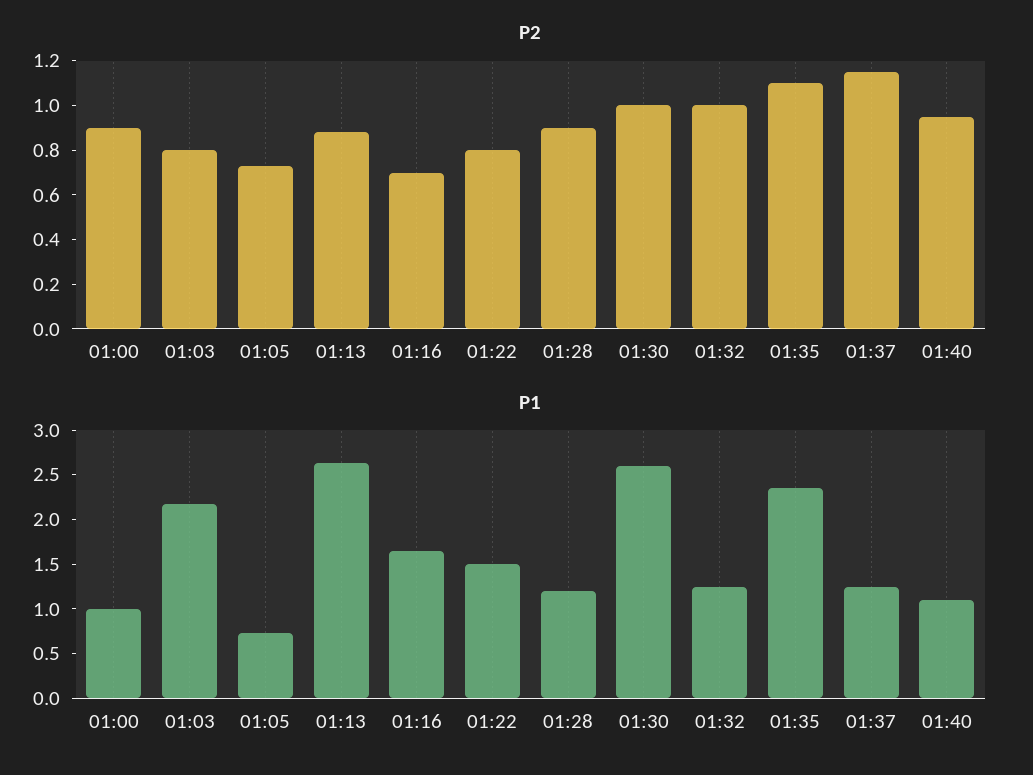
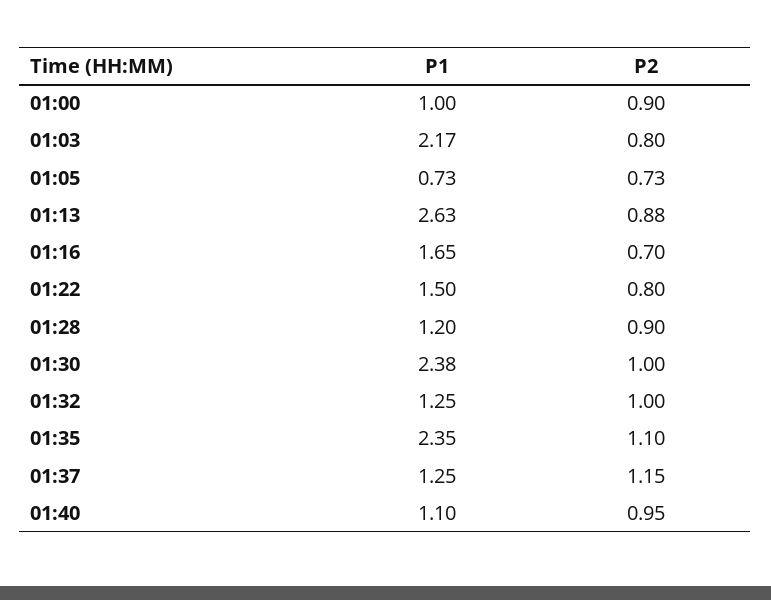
  {
    "P2": {
      "01:00": 0.9,
      "01:03": 0.8,
      "01:05": 0.73,
      "01:13": 0.88,
      "01:16": 0.7,
      "01:22": 0.8,
      "01:28": 0.9,
      "01:30": 1,
      "01:32": 1,
      "01:35": 1.1,
      "01:37": 1.15,
      "01:40": 0.95
    },
    "P1": {
      "01:00": 1,
      "01:03": 2.17,
      "01:05": 0.73,
      "01:13": 2.63,
      "01:16": 1.65,
      "01:22": 1.5,
      "01:28": 1.2,
-     "01:30": 2.6,
+     "01:30": 2.38,
      "01:32": 1.25,
      "01:35": 2.35,
      "01:37": 1.25,
      "01:40": 1.1
    }
  }

